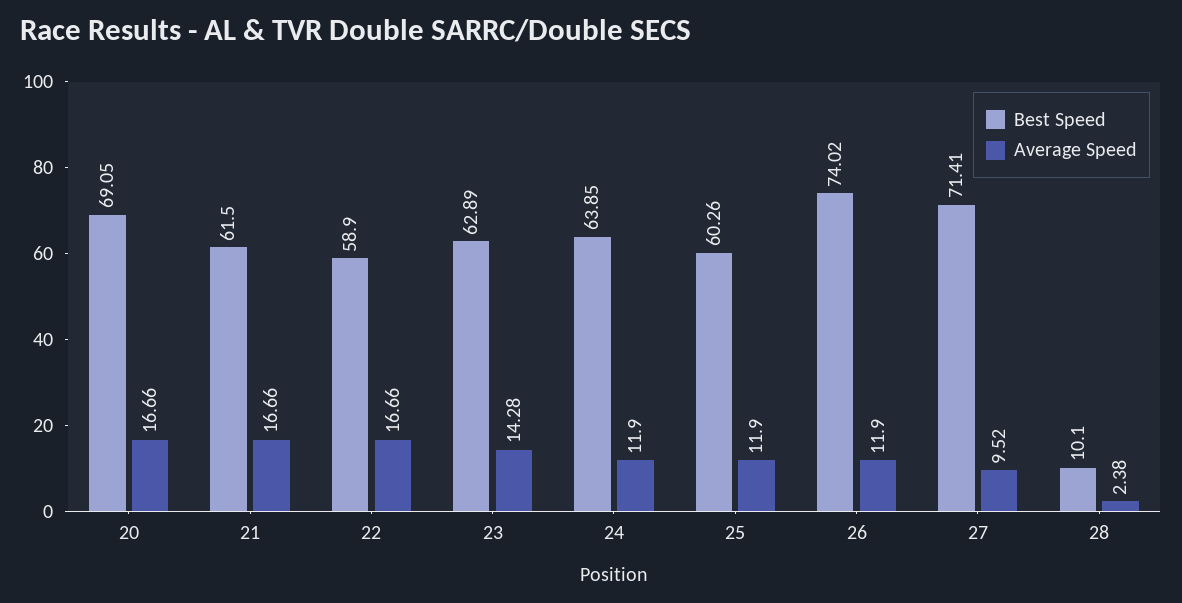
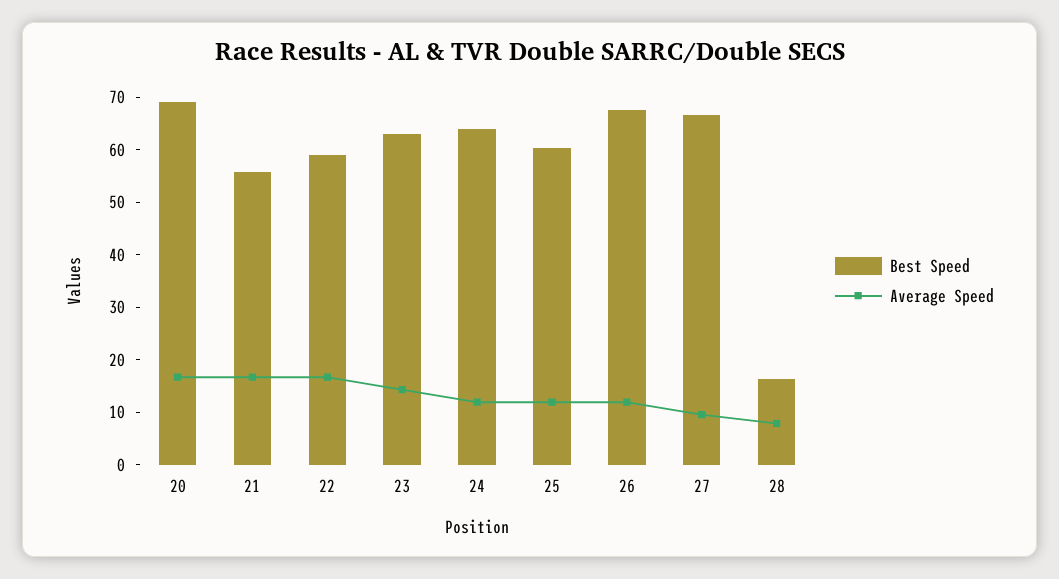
  {
    "Best Speed": {
      "20": 69.05,
-     "21": 61.5,
+     "21": 56,
      "22": 58.9,
      "23": 62.89,
      "24": 63.85,
      "25": 60.26,
-     "26": 74.02,
+     "26": 68,
-     "27": 71.41,
+     "27": 66,
-     "28": 10.1
+     "28": 16
    },
    "Average Speed": {
      "20": 16.66,
      "21": 16.66,
      "22": 16.66,
      "23": 14.28,
      "24": 11.9,
      "25": 11.9,
      "26": 11.9,
      "27": 9.52,
-     "28": 2.38
+     "28": 8
    }
  }

